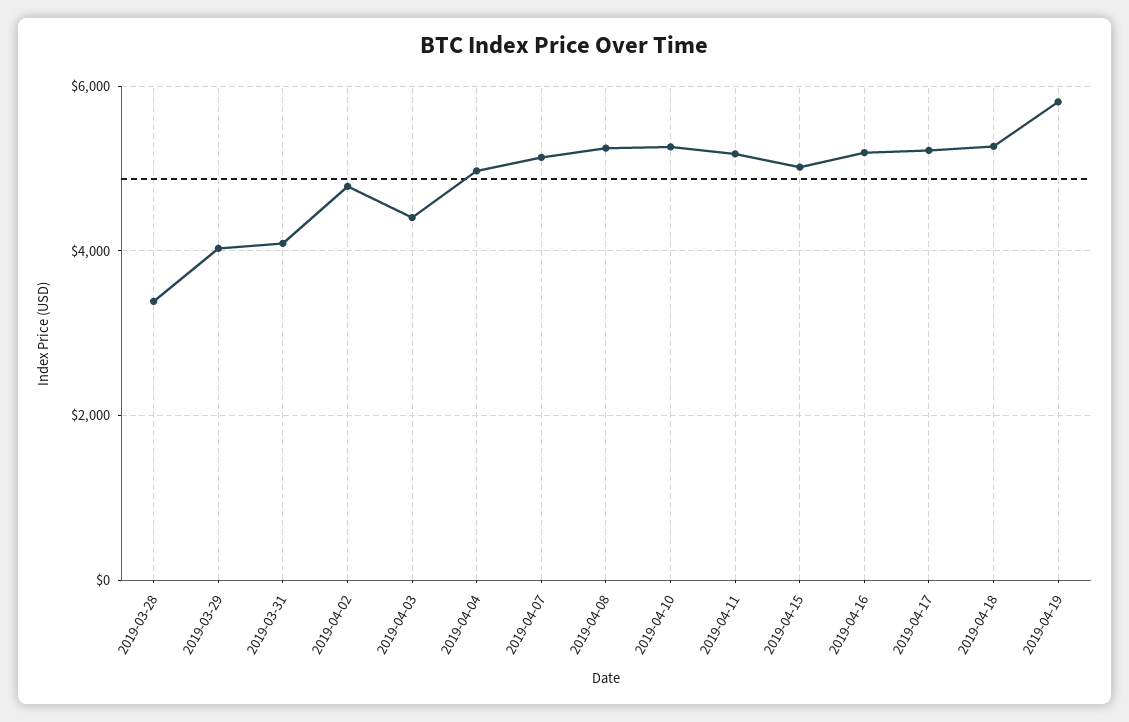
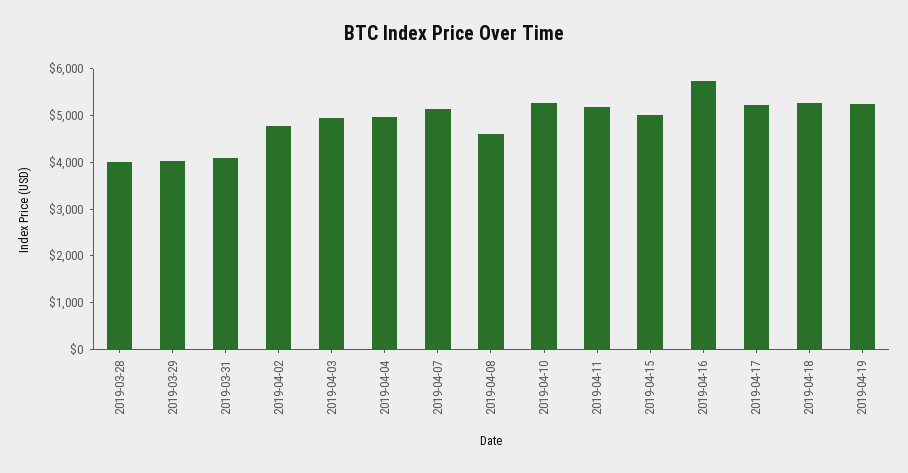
  {
-   "2019-03-28": 3400,
+   "2019-03-28": 4000,
    "2019-03-29": 4000,
    "2019-03-31": 4000,
    "2019-04-02": 4800,
-   "2019-04-03": 4400,
+   "2019-04-03": 5000,
    "2019-04-04": 5000,
    "2019-04-07": 5200,
-   "2019-04-08": 5200,
+   "2019-04-08": 4600,
    "2019-04-10": 5200,
    "2019-04-11": 5200,
    "2019-04-15": 5000,
-   "2019-04-16": 5200,
+   "2019-04-16": 5800,
    "2019-04-17": 5200,
    "2019-04-18": 5200,
-   "2019-04-19": 5800
+   "2019-04-19": 5200
  }

